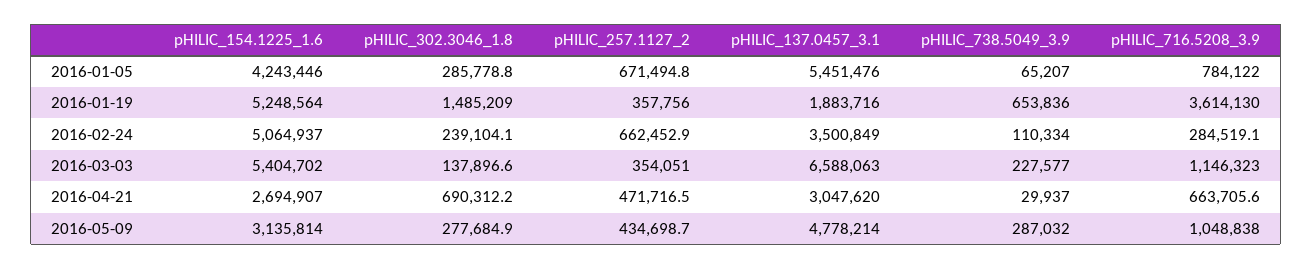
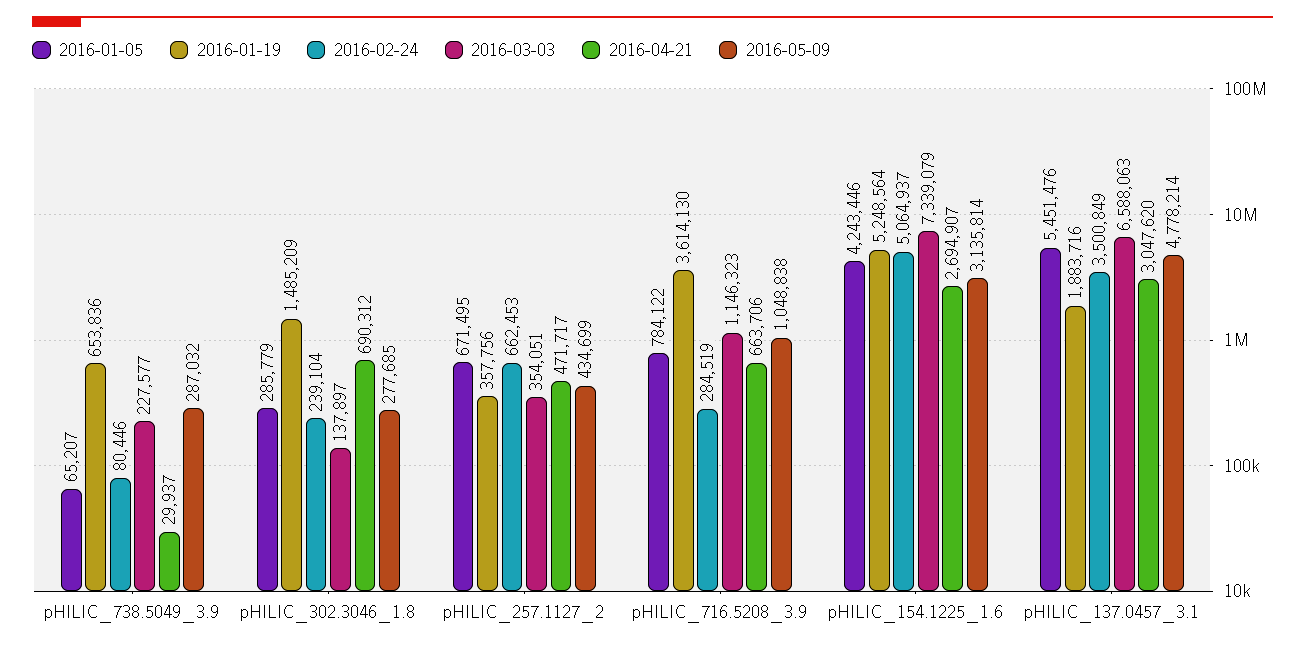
  {
    "2016-01-05": {
      "pHILIC_154.1225_1.6": 4243446,
      "pHILIC_302.3046_1.8": 285778.8,
      "pHILIC_257.1127_2": 671494.8,
      "pHILIC_137.0457_3.1": 5451476,
      "pHILIC_738.5049_3.9": 65207,
      "pHILIC_716.5208_3.9": 784122
    },
    "2016-01-19": {
      "pHILIC_154.1225_1.6": 5248564,
      "pHILIC_302.3046_1.8": 1485209,
      "pHILIC_257.1127_2": 357756,
      "pHILIC_137.0457_3.1": 1883716,
      "pHILIC_738.5049_3.9": 653836,
      "pHILIC_716.5208_3.9": 3614130
    },
    "2016-02-24": {
      "pHILIC_154.1225_1.6": 5064937,
      "pHILIC_302.3046_1.8": 239104.1,
      "pHILIC_257.1127_2": 662452.9,
      "pHILIC_137.0457_3.1": 3500849,
-     "pHILIC_738.5049_3.9": 110334,
+     "pHILIC_738.5049_3.9": 80446,
      "pHILIC_716.5208_3.9": 284519.1
    },
    "2016-03-03": {
-     "pHILIC_154.1225_1.6": 5404702,
+     "pHILIC_154.1225_1.6": 7339079,
      "pHILIC_302.3046_1.8": 137896.6,
      "pHILIC_257.1127_2": 354051,
      "pHILIC_137.0457_3.1": 6588063,
      "pHILIC_738.5049_3.9": 227577,
      "pHILIC_716.5208_3.9": 1146323
    },
    "2016-04-21": {
      "pHILIC_154.1225_1.6": 2694907,
      "pHILIC_302.3046_1.8": 690312.2,
      "pHILIC_257.1127_2": 471716.5,
      "pHILIC_137.0457_3.1": 3047620,
      "pHILIC_738.5049_3.9": 29937,
      "pHILIC_716.5208_3.9": 663705.6
    },
    "2016-05-09": {
      "pHILIC_154.1225_1.6": 3135814,
      "pHILIC_302.3046_1.8": 277684.9,
      "pHILIC_257.1127_2": 434698.7,
      "pHILIC_137.0457_3.1": 4778214,
      "pHILIC_738.5049_3.9": 287032,
      "pHILIC_716.5208_3.9": 1048838
    }
  }

